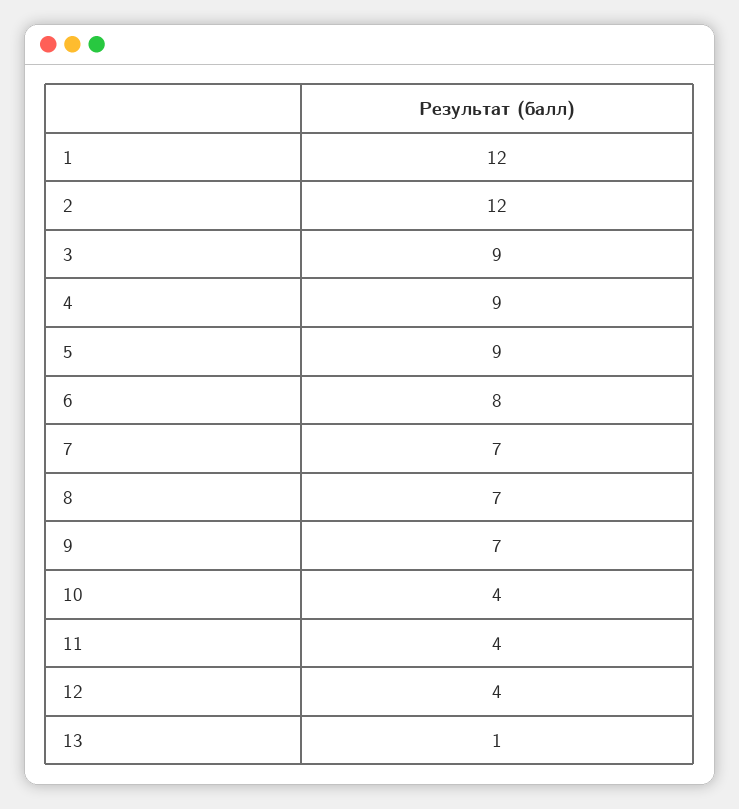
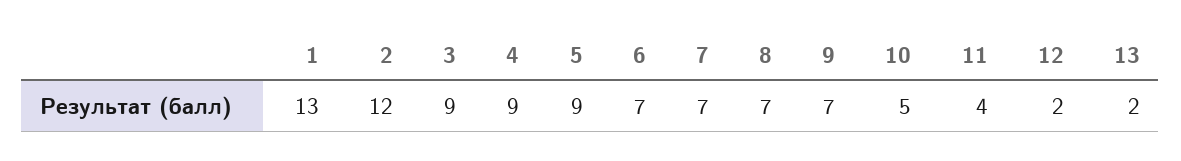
  {
-   "1": 12,
+   "1": 13,
    "2": 12,
    "3": 9,
    "4": 9,
    "5": 9,
-   "6": 8,
+   "6": 7,
    "7": 7,
    "8": 7,
    "9": 7,
-   "10": 4,
+   "10": 5,
    "11": 4,
-   "12": 4,
+   "12": 2,
-   "13": 1
+   "13": 2
  }

